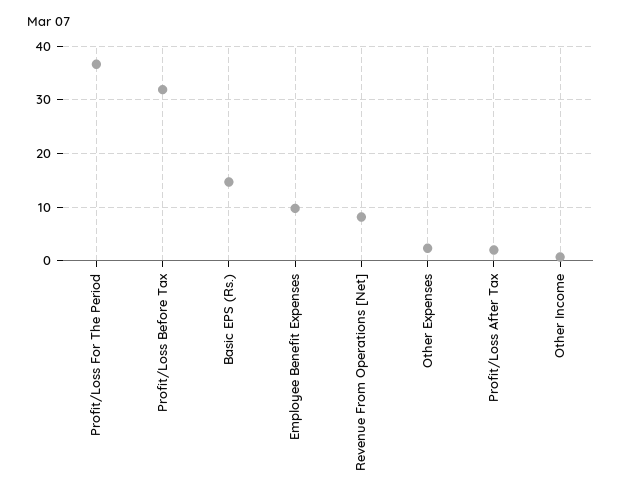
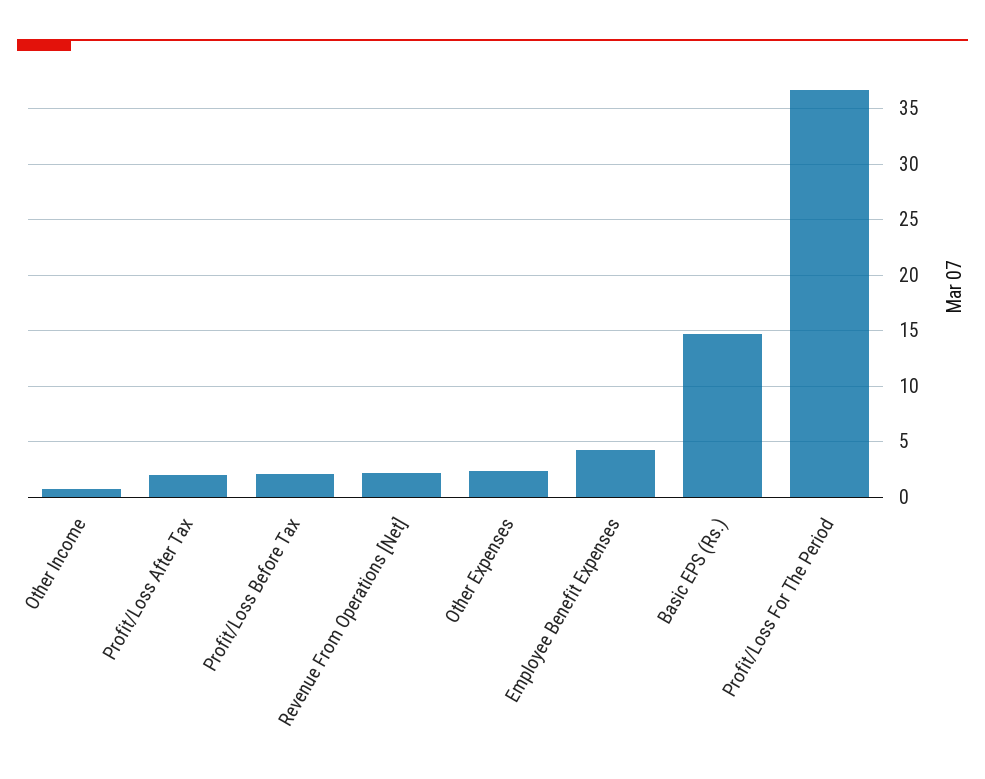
  {
    "Profit/Loss For The Period": 37,
-   "Profit/Loss Before Tax": 32,
+   "Profit/Loss Before Tax": 2,
    "Basic EPS (Rs.)": 15,
-   "Employee Benefit Expenses": 10,
+   "Employee Benefit Expenses": 4,
-   "Revenue From Operations [Net]": 8,
+   "Revenue From Operations [Net]": 2,
    "Other Expenses": 2,
    "Profit/Loss After Tax": 2,
    "Other Income": 1
  }

